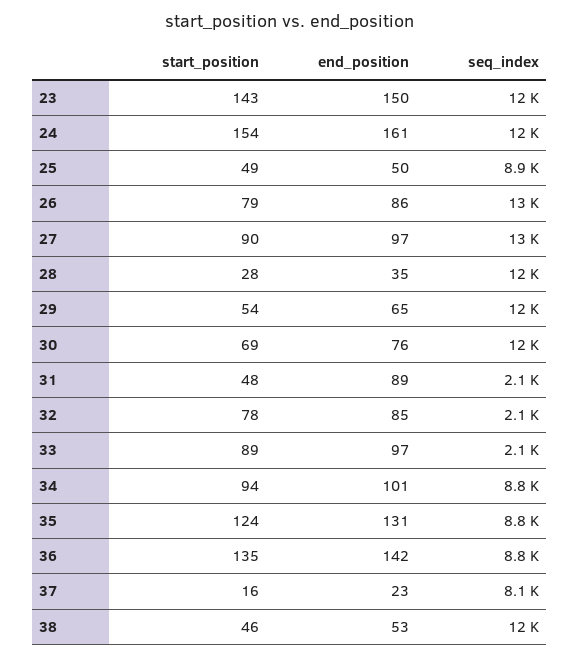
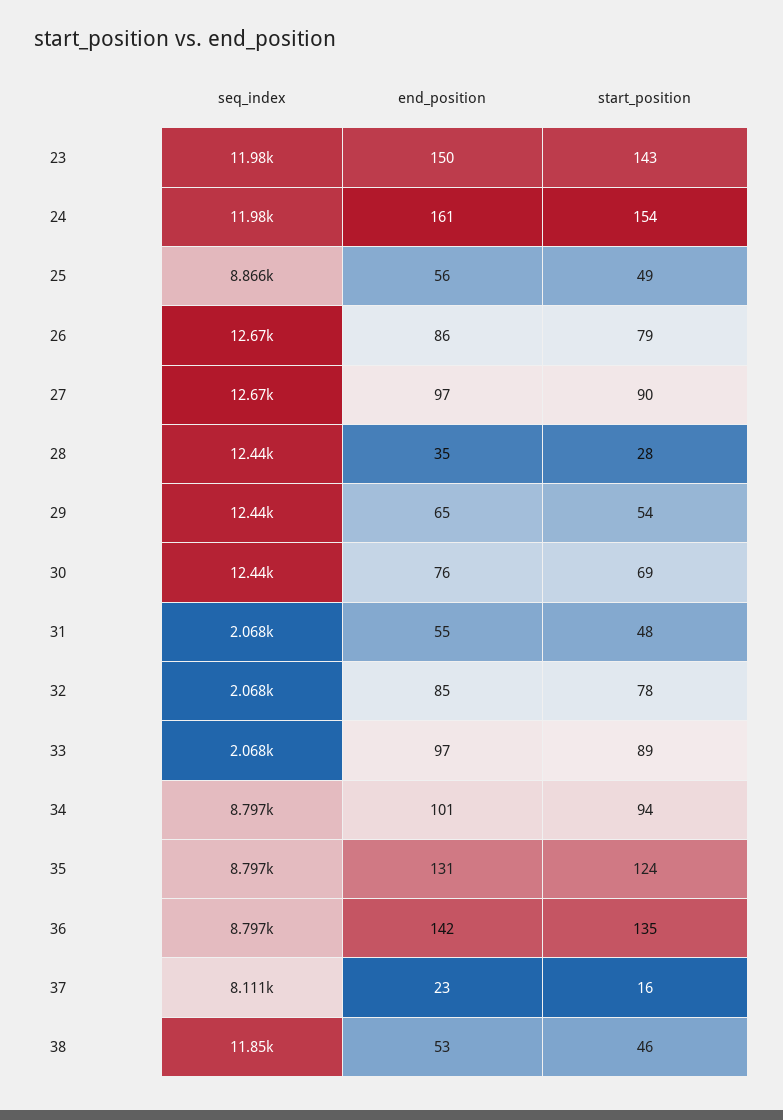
  {
    "start_position": {
      "23": 143,
      "24": 154,
      "25": 49,
      "26": 79,
      "27": 90,
      "28": 28,
      "29": 54,
      "30": 69,
      "31": 48,
      "32": 78,
      "33": 89,
      "34": 94,
      "35": 124,
      "36": 135,
      "37": 16,
      "38": 46
    },
    "end_position": {
      "23": 150,
      "24": 161,
-     "25": 50,
+     "25": 56,
      "26": 86,
      "27": 97,
      "28": 35,
      "29": 65,
      "30": 76,
-     "31": 89,
+     "31": 55,
      "32": 85,
      "33": 97,
      "34": 101,
      "35": 131,
      "36": 142,
      "37": 23,
      "38": 53
    },
    "seq_index": {
      "23": 11980,
      "24": 11980,
      "25": 8866,
      "26": 12670,
      "27": 12670,
      "28": 12440,
      "29": 12440,
      "30": 12440,
      "31": 2068,
      "32": 2068,
      "33": 2068,
      "34": 8797,
      "35": 8797,
      "36": 8797,
      "37": 8111,
      "38": 11850
    }
  }

